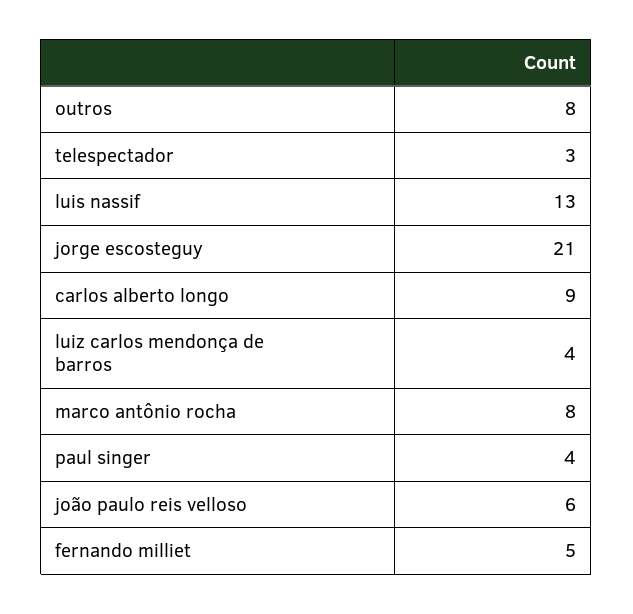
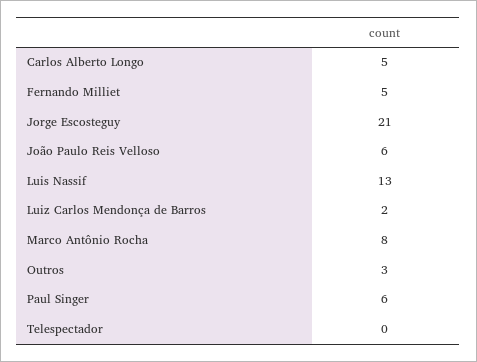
  {
-   "outros": 8,
+   "outros": 3,
-   "telespectador": 3,
+   "telespectador": 0,
    "luis nassif": 13,
    "jorge escosteguy": 21,
-   "carlos alberto longo": 9,
+   "carlos alberto longo": 5,
-   "luiz carlos mendonça de barros": 4,
+   "luiz carlos mendonça de barros": 2,
    "marco antônio rocha": 8,
-   "paul singer": 4,
+   "paul singer": 6,
    "joão paulo reis velloso": 6,
    "fernando milliet": 5
  }

